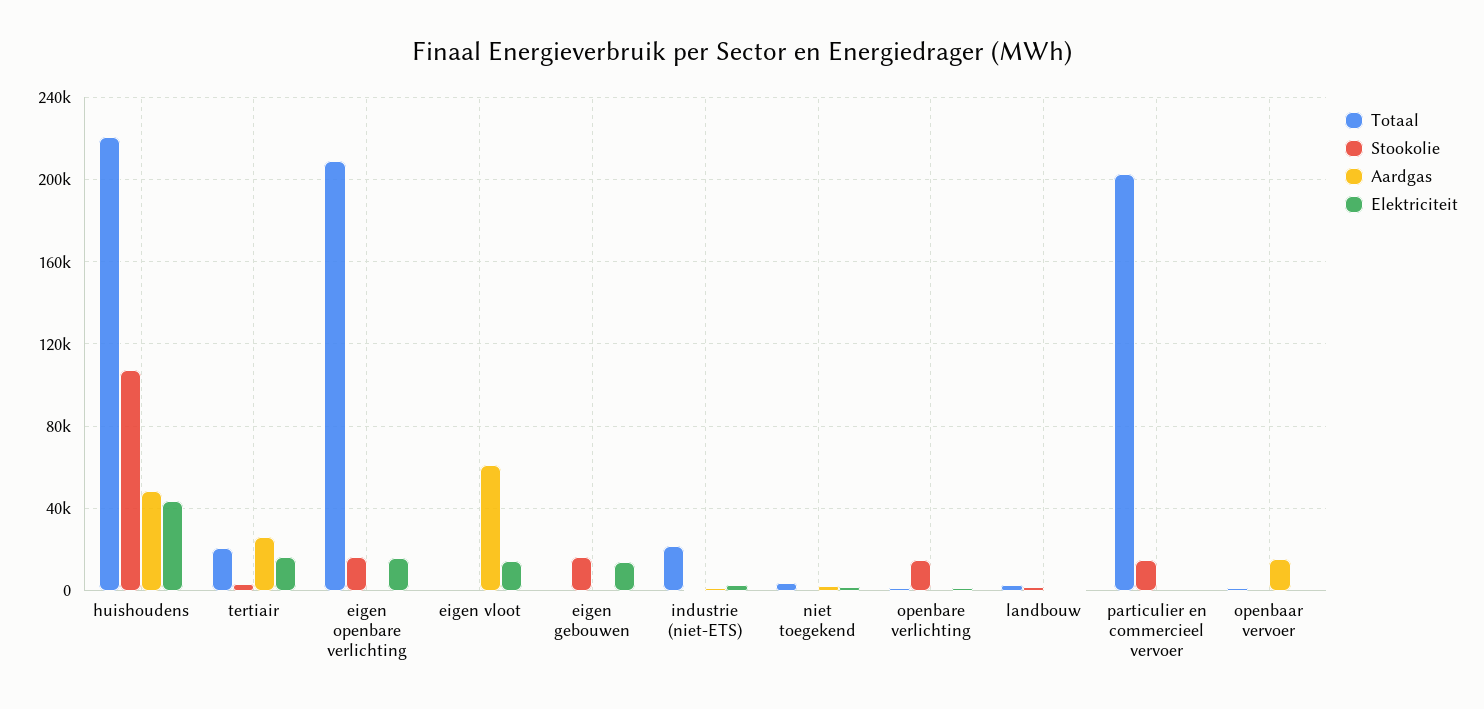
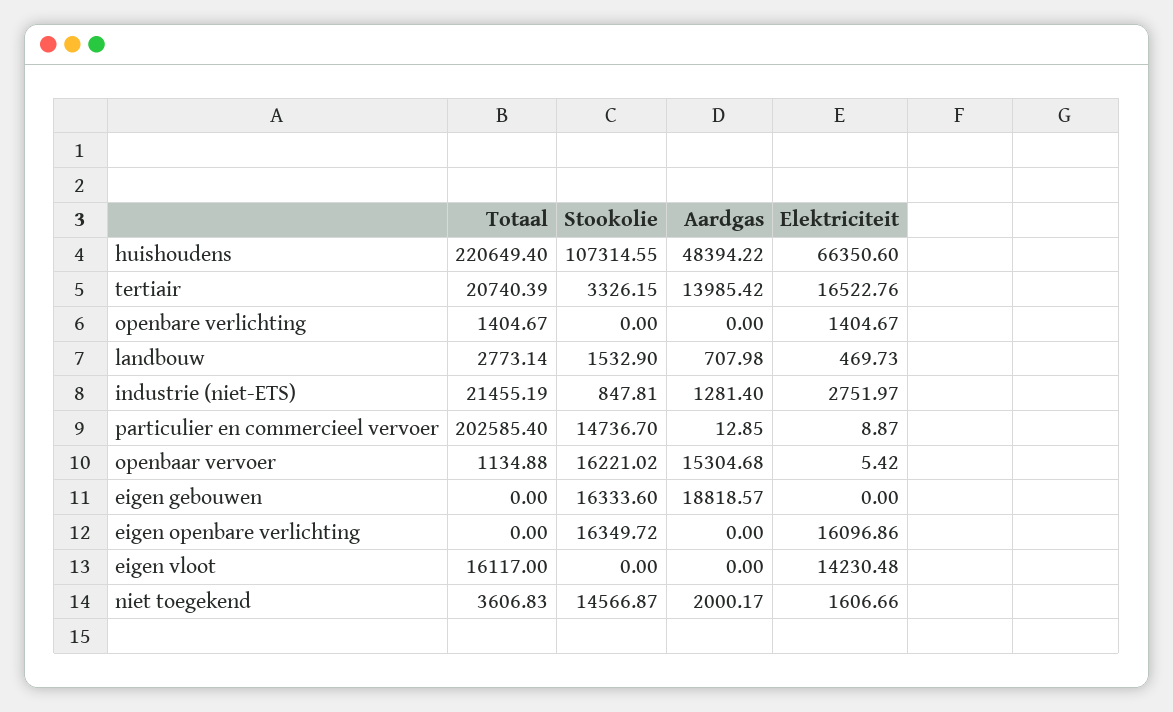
  {
    "Totaal": {
      "huishoudens": 220649.4,
      "tertiair": 20740.39,
-     "eigen openbare verlichting": 210000,
+     "eigen openbare verlichting": 0,
-     "eigen vloot": 0,
+     "eigen vloot": 16117,
      "eigen gebouwen": 0,
      "industrie (niet-ETS)": 21455.19,
      "niet toegekend": 3606.83,
      "openbare verlichting": 1404.67,
      "landbouw": 2773.14,
      "particulier en commercieel vervoer": 202585.4,
      "openbaar vervoer": 1134.88
    },
    "Stookolie": {
      "huishoudens": 107314.55,
      "tertiair": 3326.15,
      "eigen openbare verlichting": 16349.72,
      "eigen vloot": 0,
      "eigen gebouwen": 16333.6,
      "industrie (niet-ETS)": 847.81,
-     "niet toegekend": 0,
+     "niet toegekend": 14566.87,
-     "openbare verlichting": 15000,
+     "openbare verlichting": 0,
      "landbouw": 1532.9,
      "particulier en commercieel vervoer": 14736.7,
-     "openbaar vervoer": 0
+     "openbaar vervoer": 16221.02
    },
    "Aardgas": {
      "huishoudens": 48394.22,
-     "tertiair": 25000,
+     "tertiair": 13985.42,
      "eigen openbare verlichting": 0,
-     "eigen vloot": 60000,
+     "eigen vloot": 0,
-     "eigen gebouwen": 0,
+     "eigen gebouwen": 18818.57,
      "industrie (niet-ETS)": 1281.4,
      "niet toegekend": 2000.17,
      "openbare verlichting": 0,
      "landbouw": 707.98,
      "particulier en commercieel vervoer": 12.85,
      "openbaar vervoer": 15304.68
    },
    "Elektriciteit": {
-     "huishoudens": 45000,
+     "huishoudens": 66350.6,
      "tertiair": 16522.76,
      "eigen openbare verlichting": 16096.86,
      "eigen vloot": 14230.48,
-     "eigen gebouwen": 15000,
+     "eigen gebouwen": 0,
      "industrie (niet-ETS)": 2751.97,
      "niet toegekend": 1606.66,
      "openbare verlichting": 1404.67,
      "landbouw": 469.73,
      "particulier en commercieel vervoer": 8.87,
      "openbaar vervoer": 5.42
    }
  }

